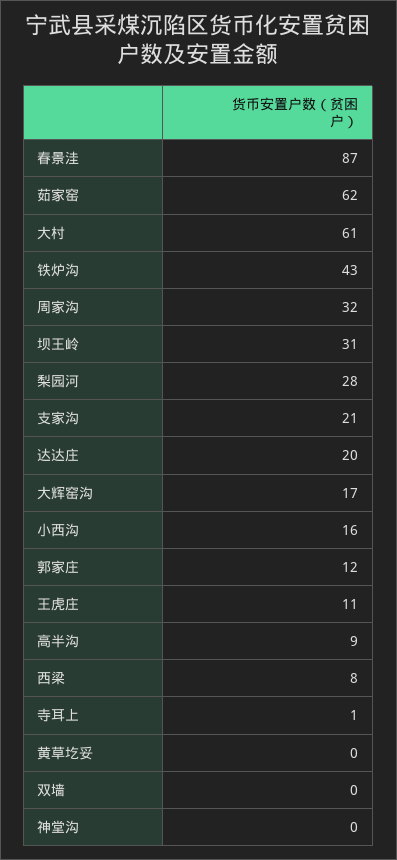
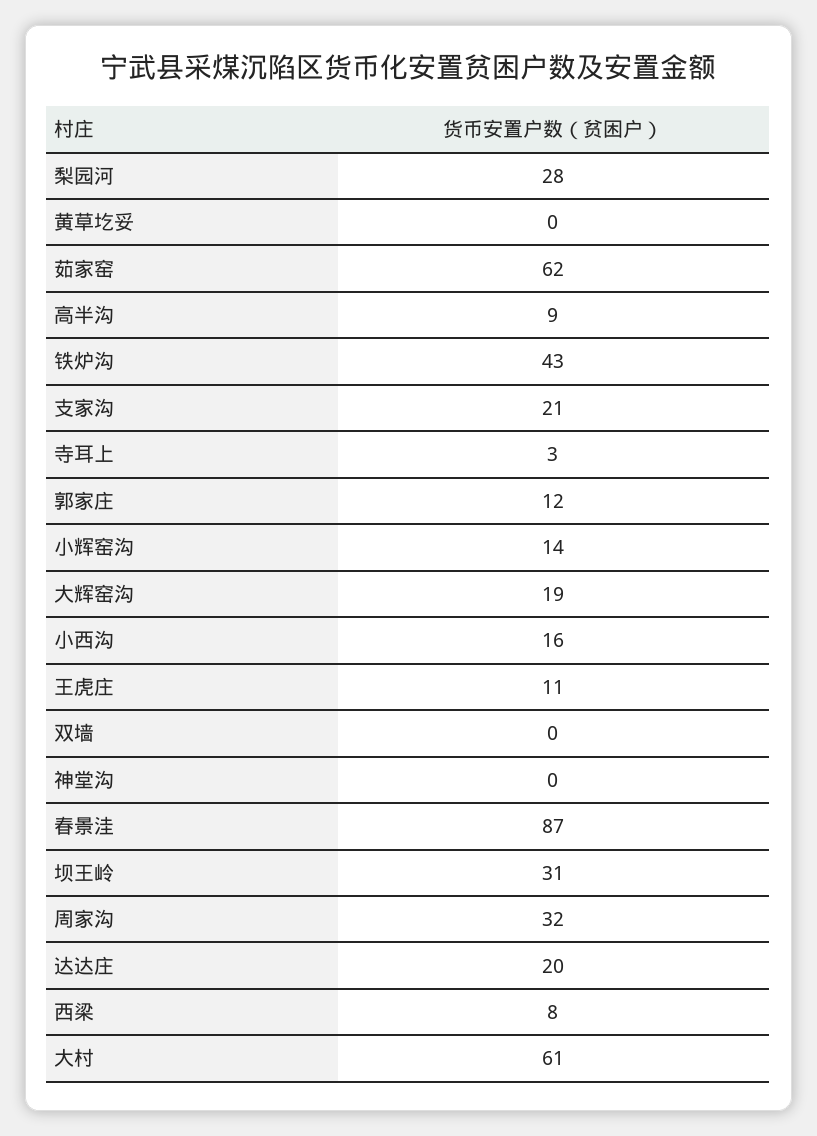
  {
    "春景洼": 87,
    "茹家窑": 62,
    "大村": 61,
    "铁炉沟": 43,
    "周家沟": 32,
    "坝王岭": 31,
    "梨园河": 28,
    "支家沟": 21,
    "达达庄": 20,
-   "大辉窑沟": 17,
+   "大辉窑沟": 19,
    "小西沟": 16,
    "郭家庄": 12,
    "王虎庄": 11,
    "高半沟": 9,
    "西梁": 8,
-   "寺耳上": 1,
+   "寺耳上": 3,
    "黄草圪妥": 0,
    "双墙": 0,
-   "神堂沟": 0
+   "神堂沟": 0,
+   "小辉窑沟": 14
  }

